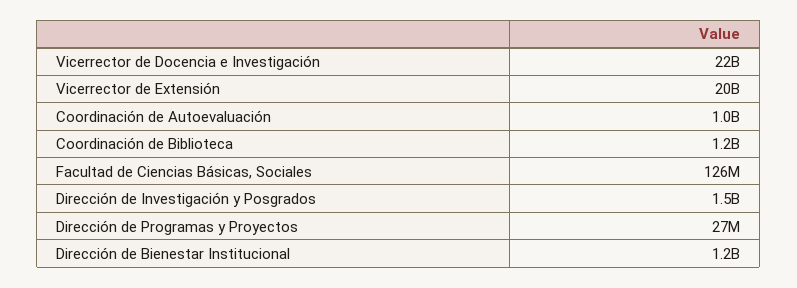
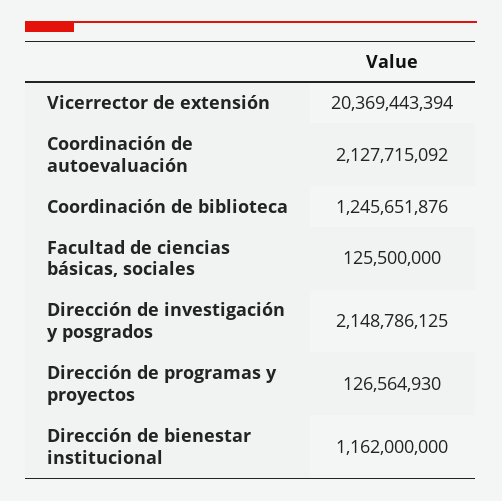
  {
-   "Vicerrector de Docencia e Investigación": 22000000000,
    "Vicerrector de Extensión": 20369443394,
-   "Coordinación de Autoevaluación": 1000000000,
+   "Coordinación de Autoevaluación": 2127715092,
    "Coordinación de Biblioteca": 1245651876,
    "Facultad de Ciencias Básicas, Sociales": 125500000,
-   "Dirección de Investigación y Posgrados": 1500000000,
+   "Dirección de Investigación y Posgrados": 2148786125,
-   "Dirección de Programas y Proyectos": 27000000,
+   "Dirección de Programas y Proyectos": 126564930,
    "Dirección de Bienestar Institucional": 1162000000
  }

